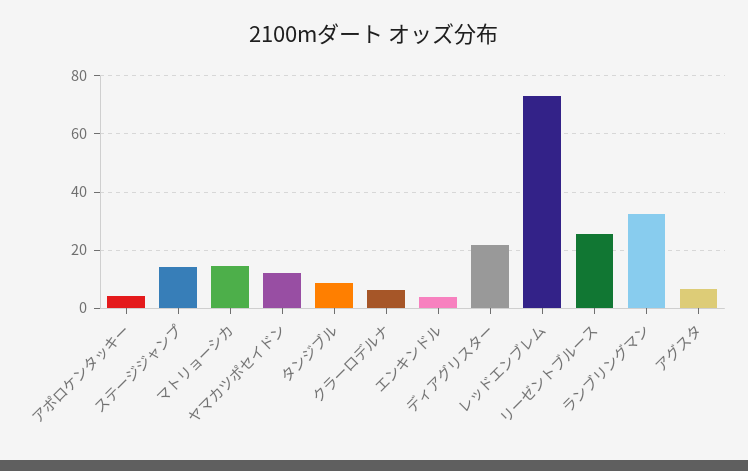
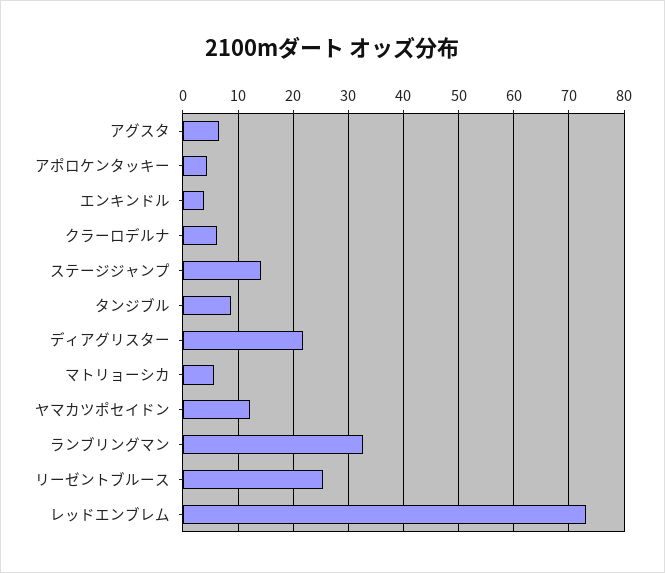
  {
    "アポロケンタッキー": 4,
    "ステージジャンプ": 14,
-   "マトリョーシカ": 15,
+   "マトリョーシカ": 6,
    "ヤマカツポセイドン": 12,
    "タンジブル": 8,
    "クラーロデルナ": 6,
    "エンキンドル": 4,
    "ディアグリスター": 22,
    "レッドエンブレム": 74,
    "リーゼントブルース": 26,
    "ランブリングマン": 32,
    "アグスタ": 6
  }

